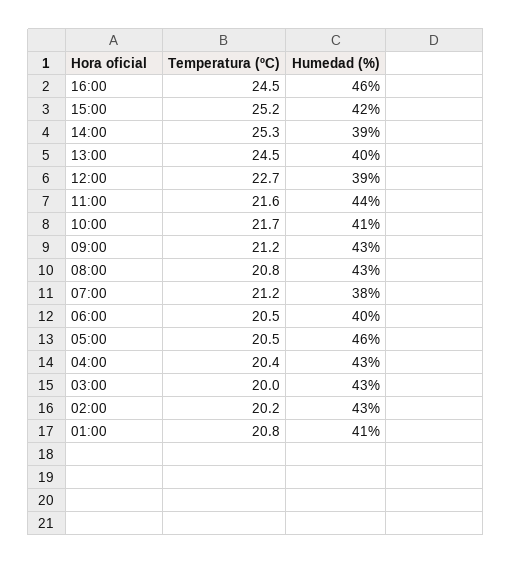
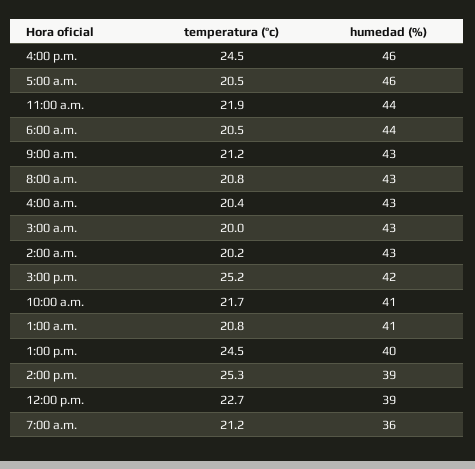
  {
    "Temperatura (ºC)": {
      "16:00": 24.5,
      "15:00": 25.2,
      "14:00": 25.3,
      "13:00": 24.5,
      "12:00": 22.7,
-     "11:00": 21.6,
+     "11:00": 21.9,
      "10:00": 21.7,
      "09:00": 21.2,
      "08:00": 20.8,
      "07:00": 21.2,
      "06:00": 20.5,
      "05:00": 20.5,
      "04:00": 20.4,
      "03:00": 20,
      "02:00": 20.2,
      "01:00": 20.8
    },
    "Humedad (%)": {
      "16:00": 46,
      "15:00": 42,
      "14:00": 39,
      "13:00": 40,
      "12:00": 39,
      "11:00": 44,
      "10:00": 41,
      "09:00": 43,
      "08:00": 43,
-     "07:00": 38,
+     "07:00": 36,
-     "06:00": 40,
+     "06:00": 44,
      "05:00": 46,
      "04:00": 43,
      "03:00": 43,
      "02:00": 43,
      "01:00": 41
    }
  }

